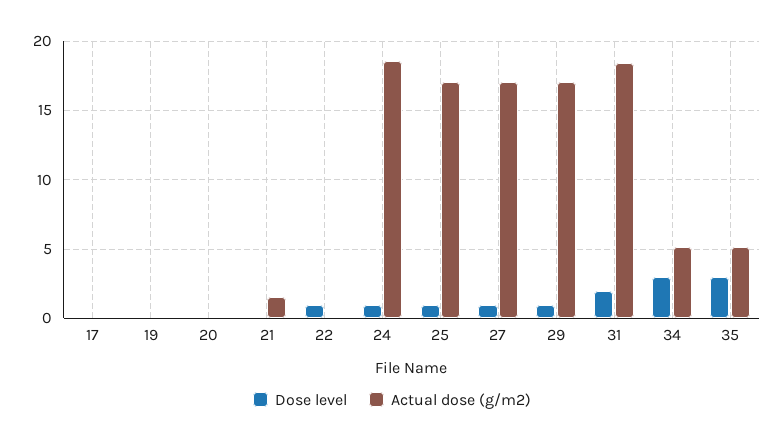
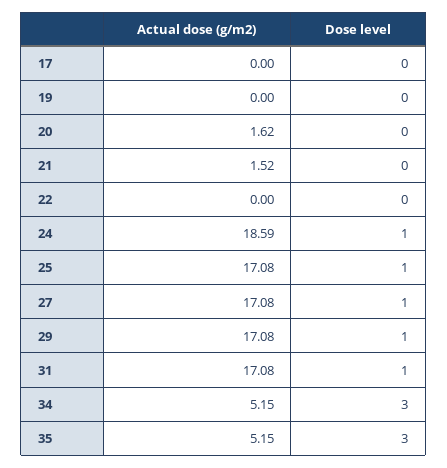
  {
    "Dose level": {
      "17": 0,
      "19": 0,
      "20": 0,
      "21": 0,
-     "22": 1,
+     "22": 0,
      "24": 1,
      "25": 1,
      "27": 1,
      "29": 1,
-     "31": 2,
+     "31": 1,
      "34": 3,
      "35": 3
    },
    "Actual dose (g/m2)": {
      "17": 0,
      "19": 0,
-     "20": 0,
+     "20": 1.62,
      "21": 1.52,
      "22": 0,
      "24": 18.59,
      "25": 17.08,
      "27": 17.08,
      "29": 17.08,
-     "31": 18.5,
+     "31": 17.08,
      "34": 5.15,
      "35": 5.15
    }
  }

